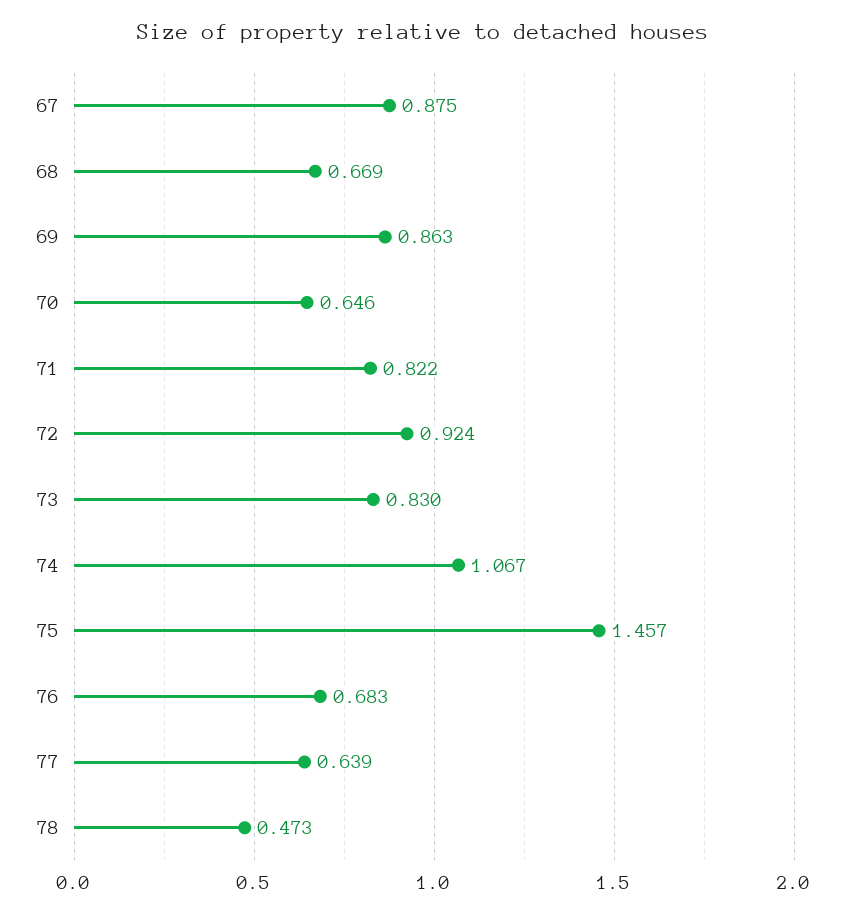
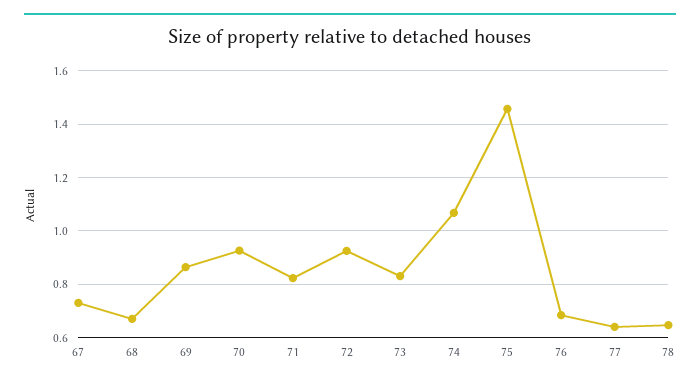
  {
-   "67": 0.875,
+   "67": 0.725,
    "68": 0.669,
    "69": 0.863,
-   "70": 0.646,
+   "70": 0.925,
    "71": 0.822,
    "72": 0.924,
    "73": 0.83,
    "74": 1.067,
    "75": 1.457,
    "76": 0.683,
    "77": 0.639,
-   "78": 0.473
+   "78": 0.65
  }

